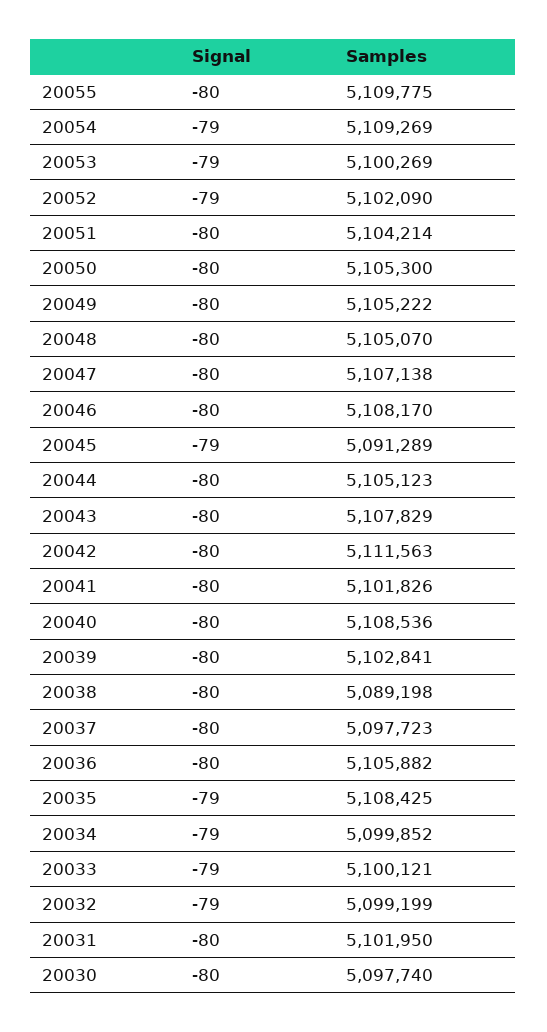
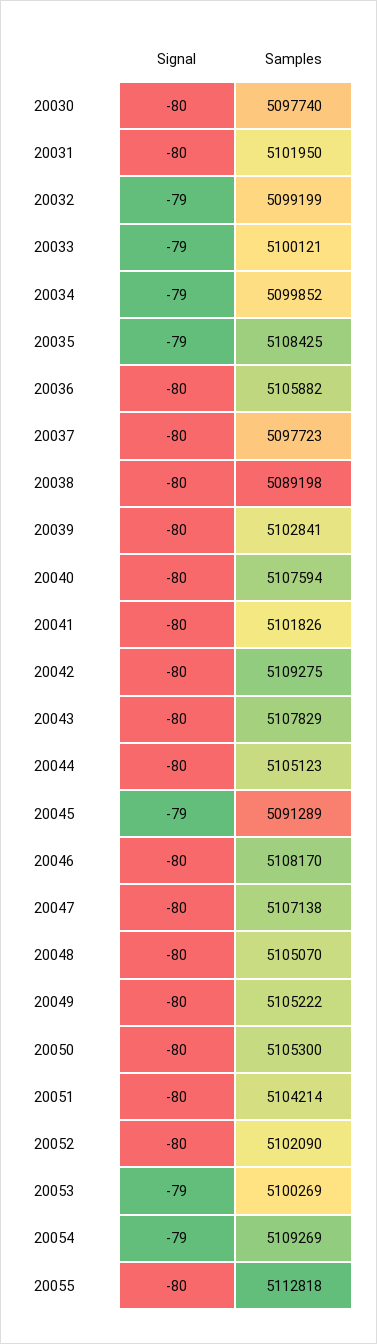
  {
    "Signal": {
      "20055": -80,
      "20054": -79,
      "20053": -79,
-     "20052": -79,
+     "20052": -80,
      "20051": -80,
      "20050": -80,
      "20049": -80,
      "20048": -80,
      "20047": -80,
      "20046": -80,
      "20045": -79,
      "20044": -80,
      "20043": -80,
      "20042": -80,
      "20041": -80,
      "20040": -80,
      "20039": -80,
      "20038": -80,
      "20037": -80,
      "20036": -80,
      "20035": -79,
      "20034": -79,
      "20033": -79,
      "20032": -79,
      "20031": -80,
      "20030": -80
    },
    "Samples": {
-     "20055": 5109775,
+     "20055": 5112818,
      "20054": 5109269,
      "20053": 5100269,
      "20052": 5102090,
      "20051": 5104214,
      "20050": 5105300,
      "20049": 5105222,
      "20048": 5105070,
      "20047": 5107138,
      "20046": 5108170,
      "20045": 5091289,
      "20044": 5105123,
      "20043": 5107829,
-     "20042": 5111563,
+     "20042": 5109275,
      "20041": 5101826,
-     "20040": 5108536,
+     "20040": 5107594,
      "20039": 5102841,
      "20038": 5089198,
      "20037": 5097723,
      "20036": 5105882,
      "20035": 5108425,
      "20034": 5099852,
      "20033": 5100121,
      "20032": 5099199,
      "20031": 5101950,
      "20030": 5097740
    }
  }

